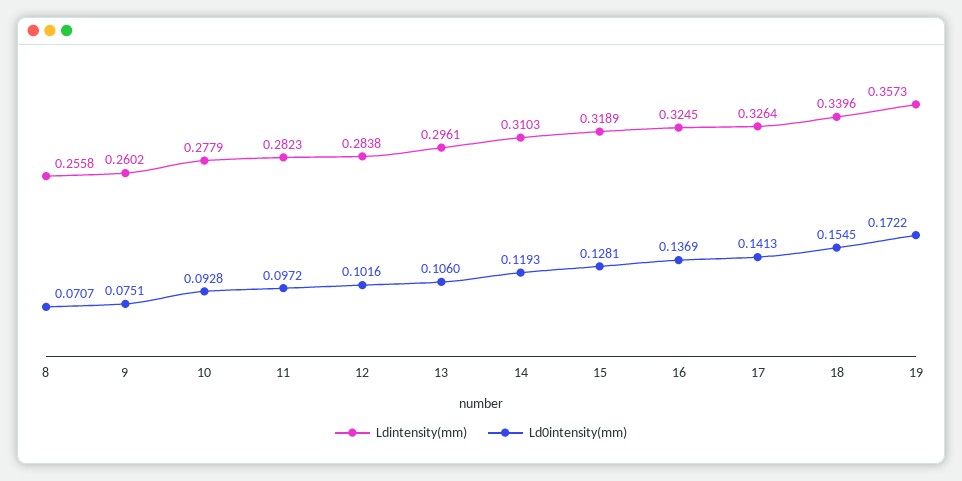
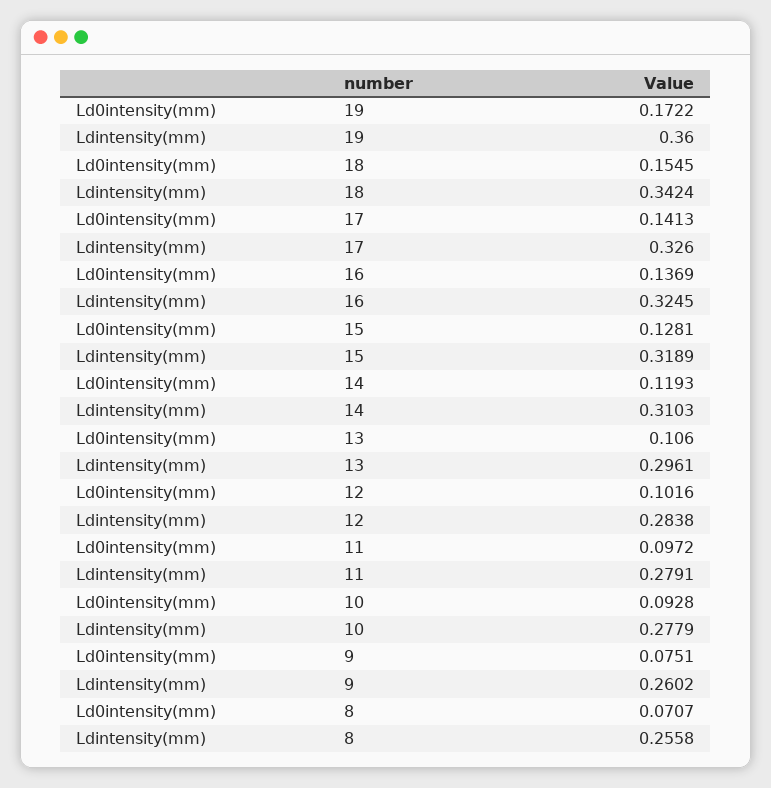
  {
    "Ldintensity(mm)": {
      "8": 0.2558,
      "9": 0.2602,
      "10": 0.2779,
-     "11": 0.2823,
+     "11": 0.2791,
      "12": 0.2838,
      "13": 0.2961,
      "14": 0.3103,
      "15": 0.3189,
      "16": 0.3245,
-     "17": 0.3264,
+     "17": 0.326,
-     "18": 0.3396,
+     "18": 0.3424,
-     "19": 0.3573
+     "19": 0.36
    },
    "Ld0intensity(mm)": {
      "8": 0.0707,
      "9": 0.0751,
      "10": 0.0928,
      "11": 0.0972,
      "12": 0.1016,
      "13": 0.106,
      "14": 0.1193,
      "15": 0.1281,
      "16": 0.1369,
      "17": 0.1413,
      "18": 0.1545,
      "19": 0.1722
    }
  }

